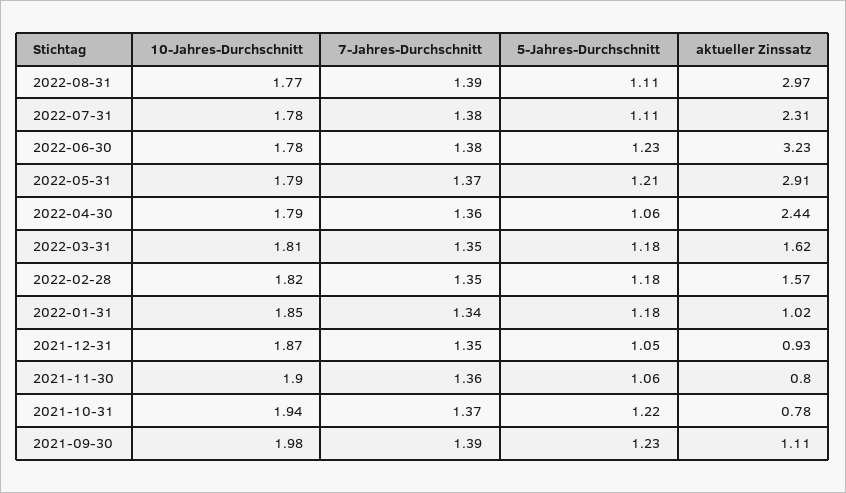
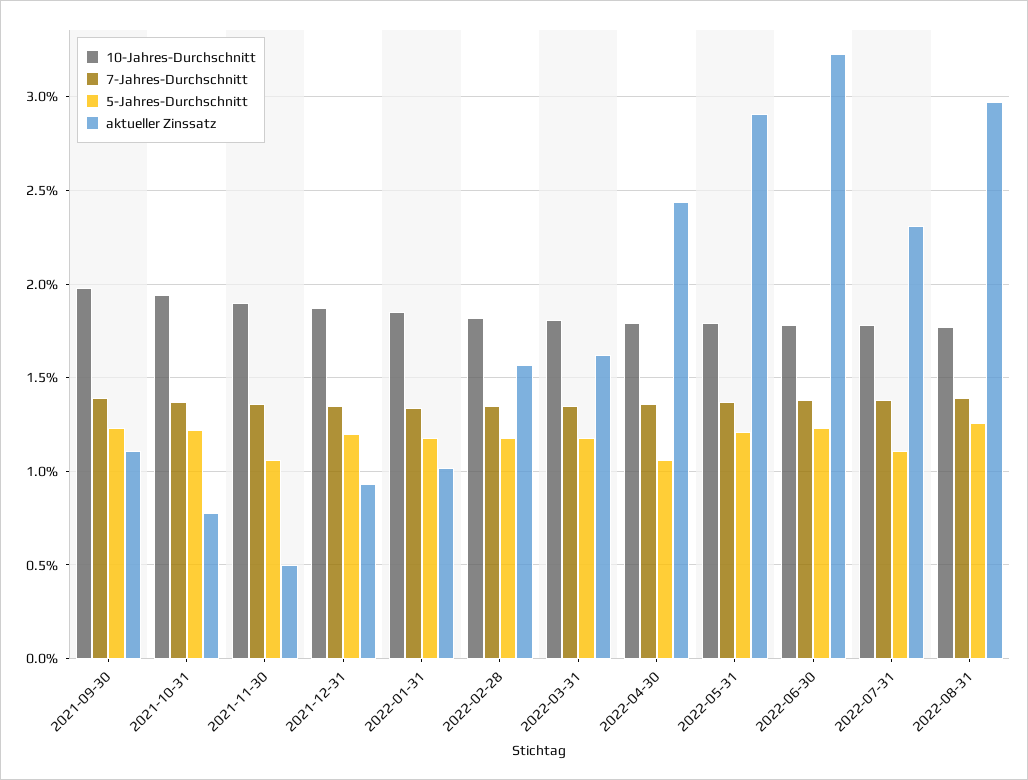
  {
    "10-Jahres-Durchschnitt": {
      "2022-08-31": 1.77,
      "2022-07-31": 1.78,
      "2022-06-30": 1.78,
      "2022-05-31": 1.79,
      "2022-04-30": 1.79,
      "2022-03-31": 1.81,
      "2022-02-28": 1.82,
      "2022-01-31": 1.85,
      "2021-12-31": 1.87,
      "2021-11-30": 1.9,
      "2021-10-31": 1.94,
      "2021-09-30": 1.98
    },
    "7-Jahres-Durchschnitt": {
      "2022-08-31": 1.39,
      "2022-07-31": 1.38,
      "2022-06-30": 1.38,
      "2022-05-31": 1.37,
      "2022-04-30": 1.36,
      "2022-03-31": 1.35,
      "2022-02-28": 1.35,
      "2022-01-31": 1.34,
      "2021-12-31": 1.35,
      "2021-11-30": 1.36,
      "2021-10-31": 1.37,
      "2021-09-30": 1.39
    },
    "5-Jahres-Durchschnitt": {
-     "2022-08-31": 1.11,
+     "2022-08-31": 1.25,
      "2022-07-31": 1.11,
      "2022-06-30": 1.23,
      "2022-05-31": 1.21,
      "2022-04-30": 1.06,
      "2022-03-31": 1.18,
      "2022-02-28": 1.18,
      "2022-01-31": 1.18,
-     "2021-12-31": 1.05,
+     "2021-12-31": 1.2,
      "2021-11-30": 1.06,
      "2021-10-31": 1.22,
      "2021-09-30": 1.23
    },
    "aktueller Zinssatz": {
      "2022-08-31": 2.97,
      "2022-07-31": 2.31,
      "2022-06-30": 3.23,
      "2022-05-31": 2.91,
      "2022-04-30": 2.44,
      "2022-03-31": 1.62,
      "2022-02-28": 1.57,
      "2022-01-31": 1.02,
      "2021-12-31": 0.93,
-     "2021-11-30": 0.8,
+     "2021-11-30": 0.5,
      "2021-10-31": 0.78,
      "2021-09-30": 1.11
    }
  }

